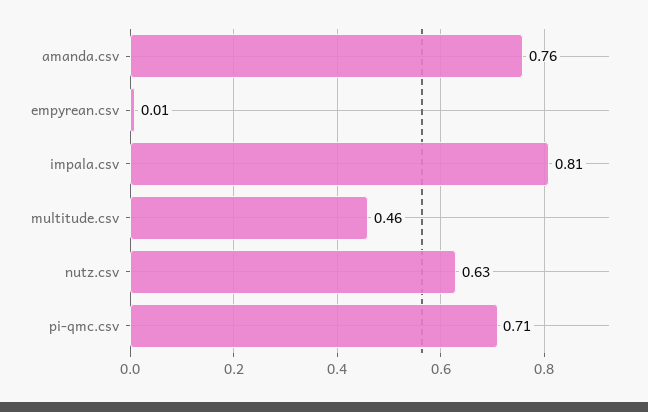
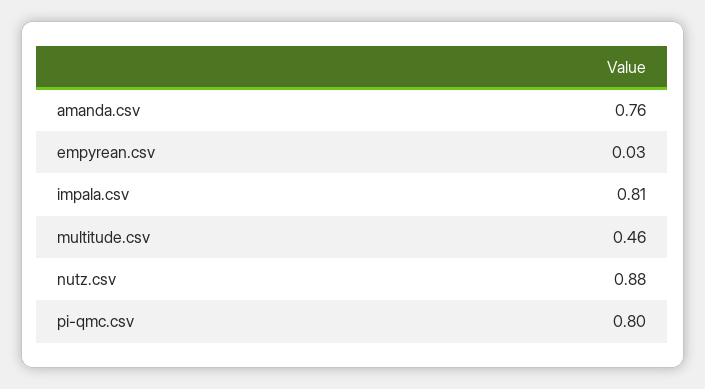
  {
    "amanda.csv": 0.76,
-   "empyrean.csv": 0.01,
+   "empyrean.csv": 0.03,
    "impala.csv": 0.81,
    "multitude.csv": 0.46,
-   "nutz.csv": 0.63,
+   "nutz.csv": 0.88,
-   "pi-qmc.csv": 0.71
+   "pi-qmc.csv": 0.8
  }

